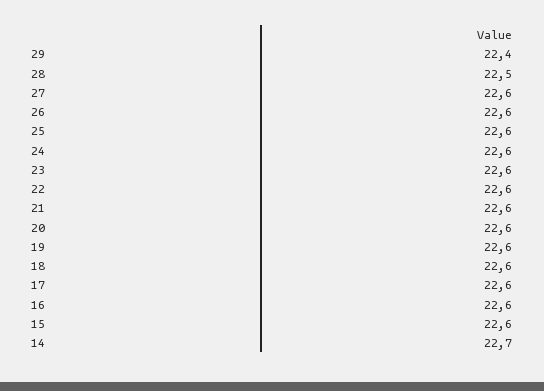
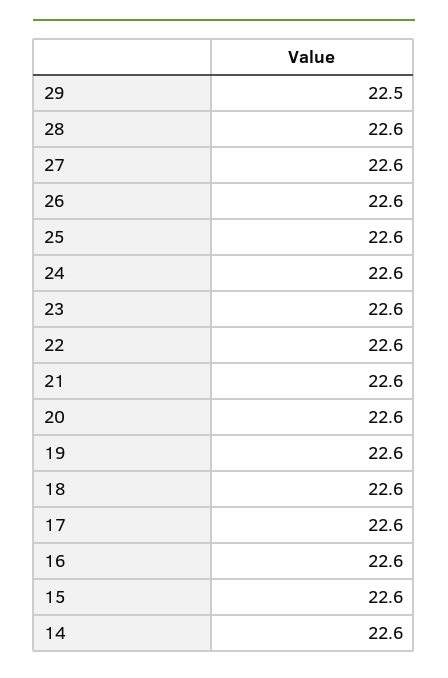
  {
-   "29": 22.4,
+   "29": 22.5,
-   "28": 22.5,
+   "28": 22.6,
    "27": 22.6,
    "26": 22.6,
    "25": 22.6,
    "24": 22.6,
    "23": 22.6,
    "22": 22.6,
    "21": 22.6,
    "20": 22.6,
    "19": 22.6,
    "18": 22.6,
    "17": 22.6,
    "16": 22.6,
    "15": 22.6,
-   "14": 22.7
+   "14": 22.6
  }

